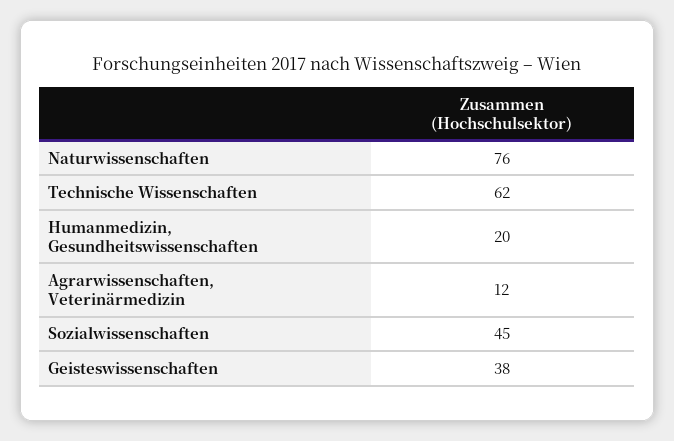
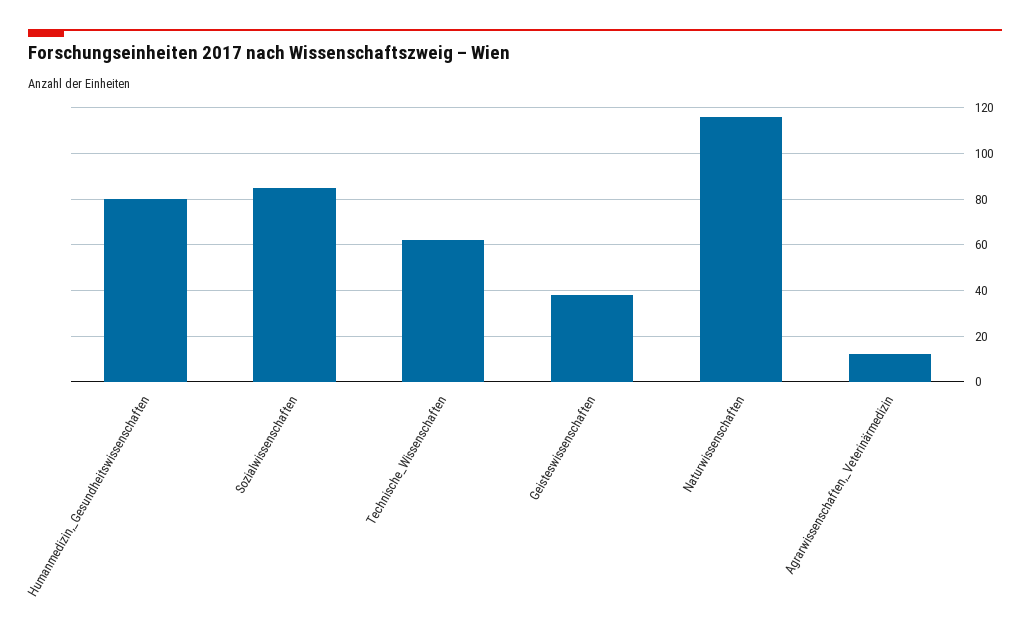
  {
-   "Naturwissenschaften": 76,
+   "Naturwissenschaften": 115,
    "Technische Wissenschaften": 62,
-   "Humanmedizin, Gesundheitswissenschaften": 20,
+   "Humanmedizin, Gesundheitswissenschaften": 80,
    "Agrarwissenschaften, Veterinärmedizin": 12,
-   "Sozialwissenschaften": 45,
+   "Sozialwissenschaften": 85,
    "Geisteswissenschaften": 38
  }

